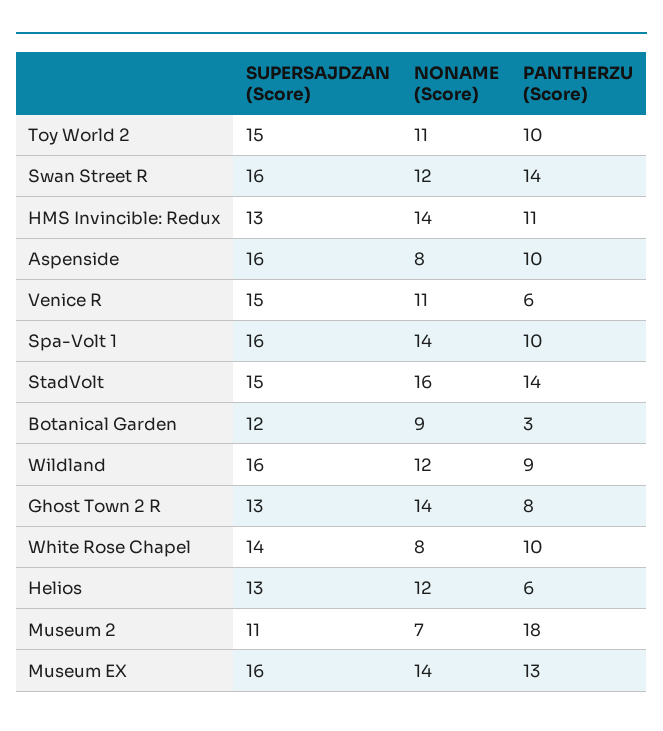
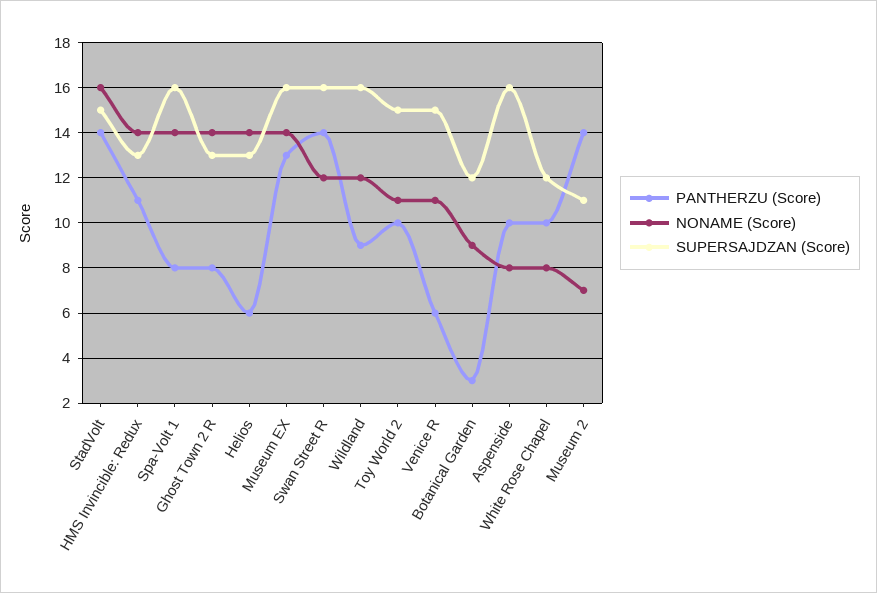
  {
    "SUPERSAJDZAN (Score)": {
      "Toy World 2": 15,
      "Swan Street R": 16,
      "HMS Invincible: Redux": 13,
      "Aspenside": 16,
      "Venice R": 15,
      "Spa-Volt 1": 16,
      "StadVolt": 15,
      "Botanical Garden": 12,
      "Wildland": 16,
      "Ghost Town 2 R": 13,
-     "White Rose Chapel": 14,
+     "White Rose Chapel": 12,
      "Helios": 13,
      "Museum 2": 11,
      "Museum EX": 16
    },
    "NONAME (Score)": {
      "Toy World 2": 11,
      "Swan Street R": 12,
      "HMS Invincible: Redux": 14,
      "Aspenside": 8,
      "Venice R": 11,
      "Spa-Volt 1": 14,
      "StadVolt": 16,
      "Botanical Garden": 9,
      "Wildland": 12,
      "Ghost Town 2 R": 14,
      "White Rose Chapel": 8,
-     "Helios": 12,
+     "Helios": 14,
      "Museum 2": 7,
      "Museum EX": 14
    },
    "PANTHERZU (Score)": {
      "Toy World 2": 10,
      "Swan Street R": 14,
      "HMS Invincible: Redux": 11,
      "Aspenside": 10,
      "Venice R": 6,
-     "Spa-Volt 1": 10,
+     "Spa-Volt 1": 8,
      "StadVolt": 14,
      "Botanical Garden": 3,
      "Wildland": 9,
      "Ghost Town 2 R": 8,
      "White Rose Chapel": 10,
      "Helios": 6,
-     "Museum 2": 18,
+     "Museum 2": 14,
      "Museum EX": 13
    }
  }

